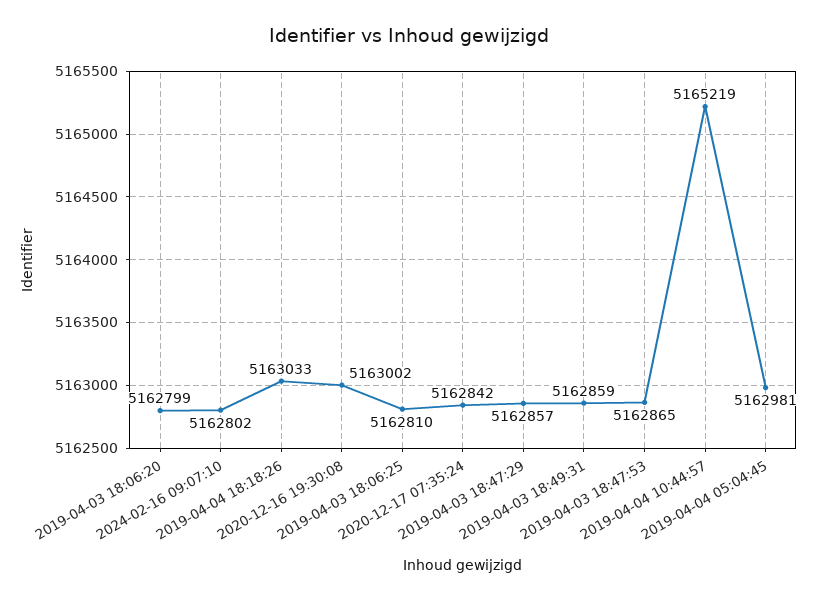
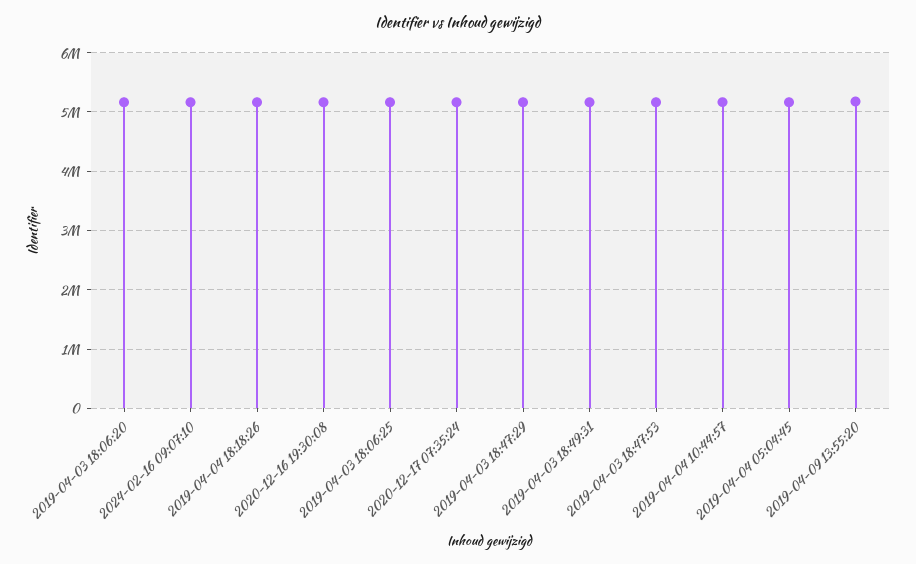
  {
    "2019-04-03 18:06:20": 5162799,
    "2024-02-16 09:07:10": 5162802,
    "2019-04-04 18:18:26": 5163033,
    "2020-12-16 19:30:08": 5163002,
    "2019-04-03 18:06:25": 5162810,
    "2020-12-17 07:35:24": 5162842,
    "2019-04-03 18:47:29": 5162857,
    "2019-04-03 18:49:31": 5162859,
    "2019-04-03 18:47:53": 5162865,
    "2019-04-04 10:44:57": 5165219,
-   "2019-04-04 05:04:45": 5162981
+   "2019-04-04 05:04:45": 5162981,
+   "2019-04-09 13:55:20": 5200000
  }

